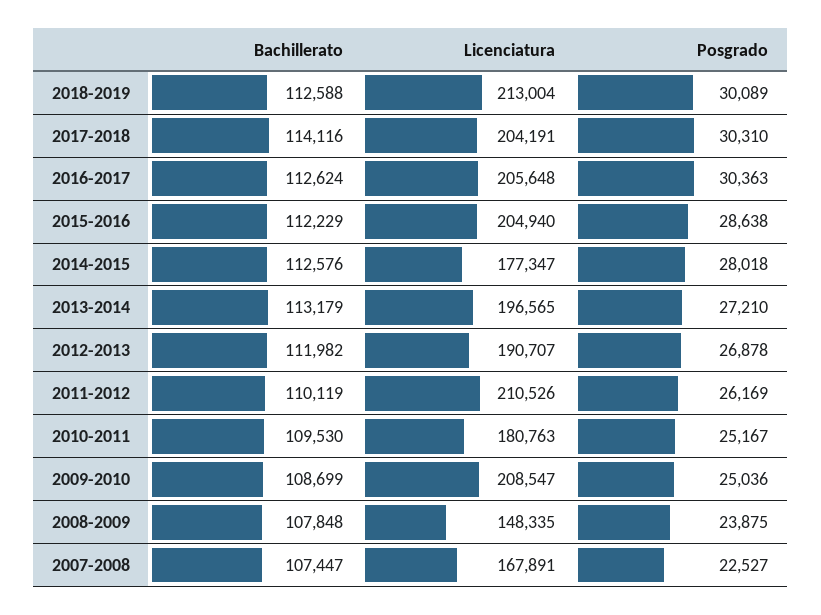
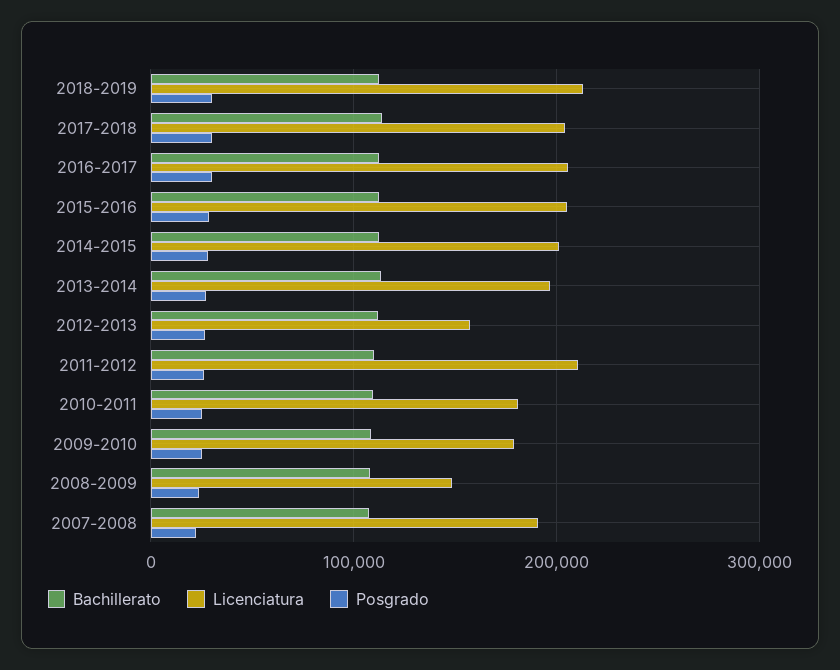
  {
    "Bachillerato": {
      "2018-2019": 112588,
      "2017-2018": 114116,
      "2016-2017": 112624,
      "2015-2016": 112229,
      "2014-2015": 112576,
      "2013-2014": 113179,
      "2012-2013": 111982,
      "2011-2012": 110119,
      "2010-2011": 109530,
      "2009-2010": 108699,
      "2008-2009": 107848,
      "2007-2008": 107447
    },
    "Licenciatura": {
      "2018-2019": 213004,
      "2017-2018": 204191,
      "2016-2017": 205648,
      "2015-2016": 204940,
-     "2014-2015": 177347,
+     "2014-2015": 200000,
      "2013-2014": 196565,
-     "2012-2013": 190707,
+     "2012-2013": 160000,
      "2011-2012": 210526,
      "2010-2011": 180763,
-     "2009-2010": 208547,
+     "2009-2010": 180000,
      "2008-2009": 148335,
-     "2007-2008": 167891
+     "2007-2008": 190000
    },
    "Posgrado": {
      "2018-2019": 30089,
      "2017-2018": 30310,
      "2016-2017": 30363,
      "2015-2016": 28638,
      "2014-2015": 28018,
      "2013-2014": 27210,
      "2012-2013": 26878,
      "2011-2012": 26169,
      "2010-2011": 25167,
      "2009-2010": 25036,
      "2008-2009": 23875,
      "2007-2008": 22527
    }
  }

